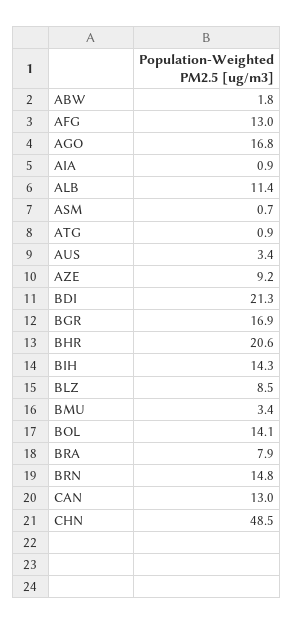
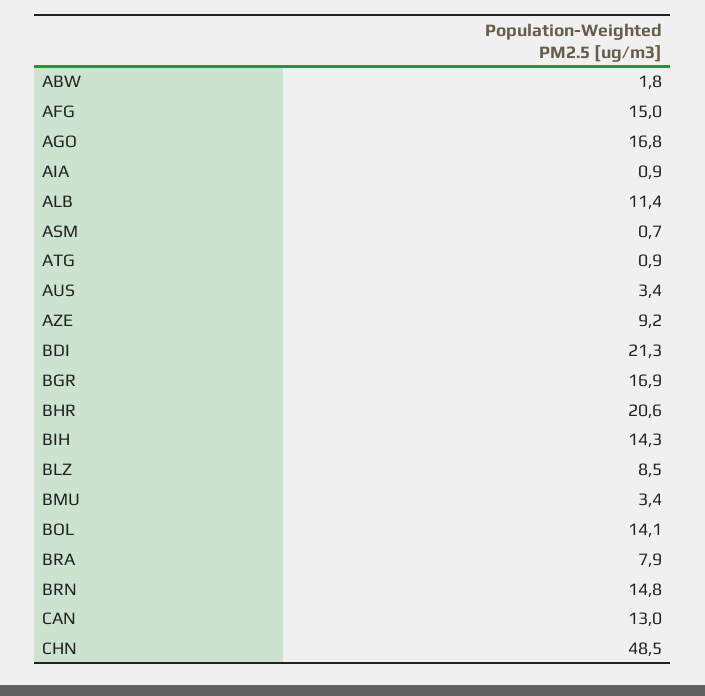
  {
    "ABW": 1.8,
-   "AFG": 13,
+   "AFG": 15,
    "AGO": 16.8,
    "AIA": 0.9,
    "ALB": 11.4,
    "ASM": 0.7,
    "ATG": 0.9,
    "AUS": 3.4,
    "AZE": 9.2,
    "BDI": 21.3,
    "BGR": 16.9,
    "BHR": 20.6,
    "BIH": 14.3,
    "BLZ": 8.5,
    "BMU": 3.4,
    "BOL": 14.1,
    "BRA": 7.9,
    "BRN": 14.8,
    "CAN": 13,
    "CHN": 48.5
  }

